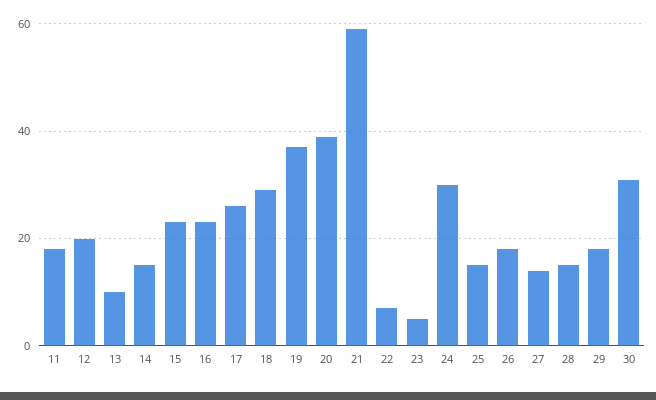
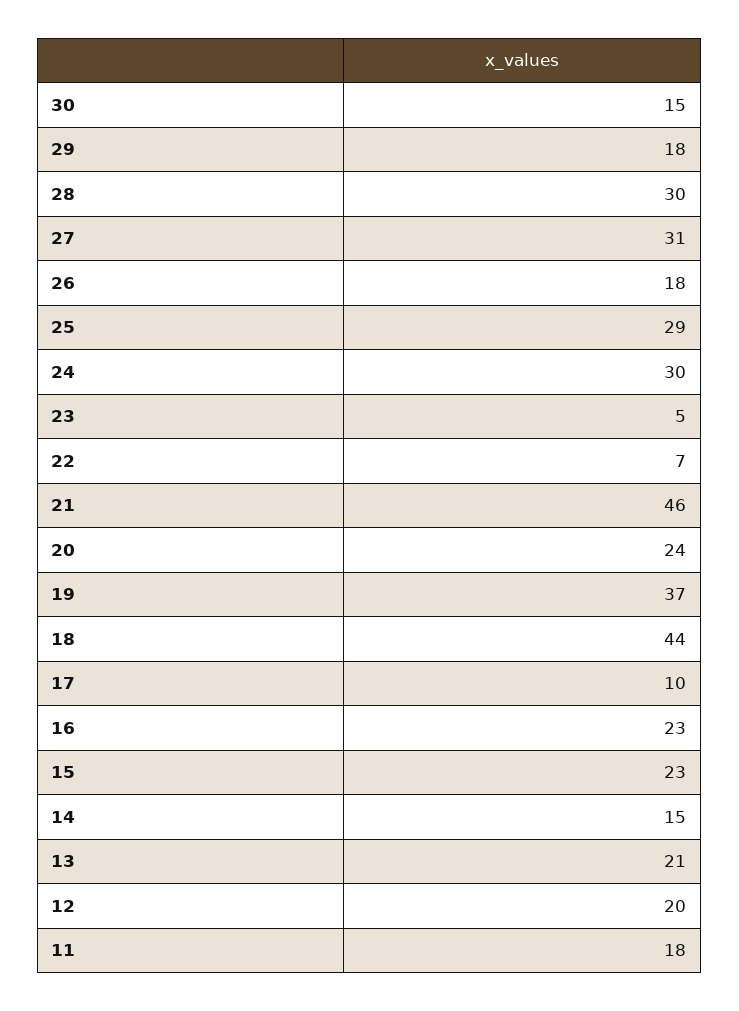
  {
    "11": 18,
    "12": 20,
-   "13": 10,
+   "13": 21,
    "14": 15,
    "15": 23,
    "16": 23,
-   "17": 25,
+   "17": 10,
-   "18": 30,
+   "18": 44,
    "19": 37,
-   "20": 40,
+   "20": 24,
-   "21": 60,
+   "21": 46,
    "22": 7,
    "23": 5,
    "24": 30,
-   "25": 15,
+   "25": 29,
    "26": 18,
-   "27": 15,
+   "27": 31,
-   "28": 15,
+   "28": 30,
    "29": 18,
-   "30": 30
+   "30": 15
  }

